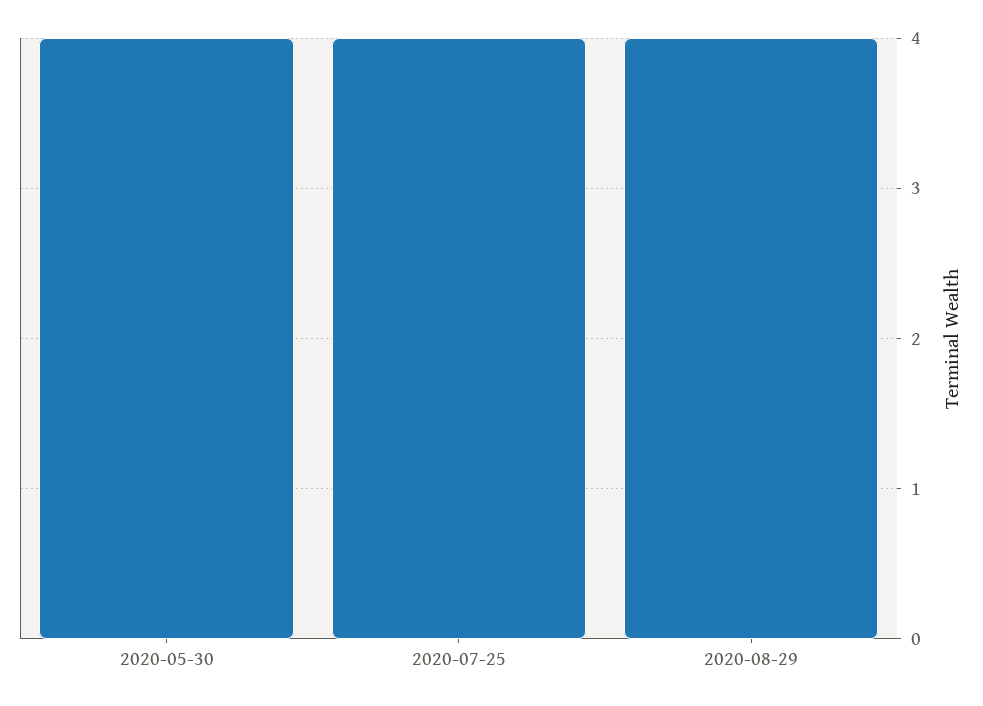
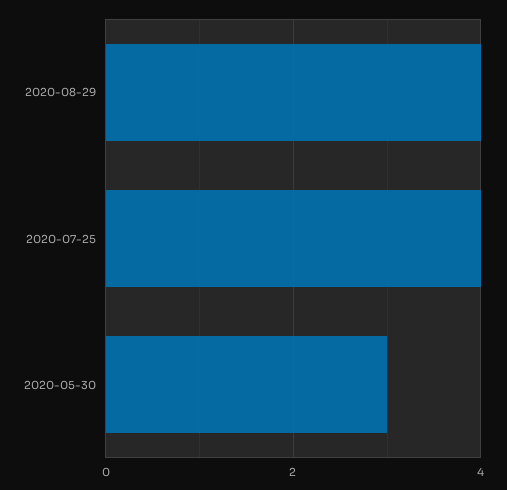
  {
-   "2020-05-30": 4,
+   "2020-05-30": 3,
    "2020-07-25": 4,
    "2020-08-29": 4
  }

